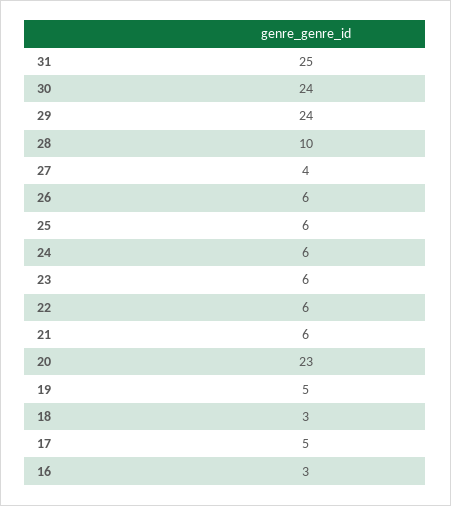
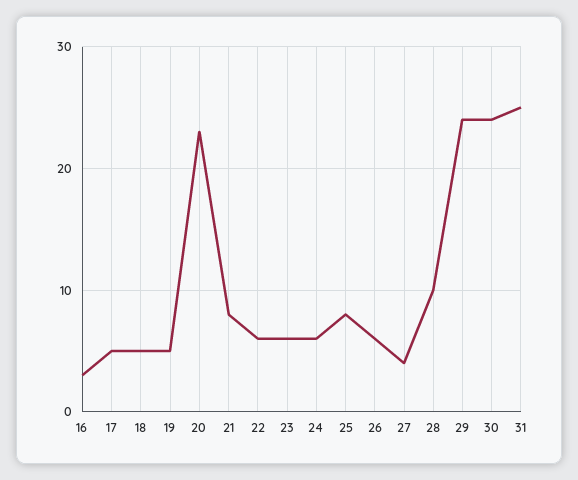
  {
    "31": 25,
    "30": 24,
    "29": 24,
    "28": 10,
    "27": 4,
    "26": 6,
-   "25": 6,
+   "25": 8,
    "24": 6,
    "23": 6,
    "22": 6,
-   "21": 6,
+   "21": 8,
    "20": 23,
    "19": 5,
-   "18": 3,
+   "18": 5,
    "17": 5,
    "16": 3
  }

